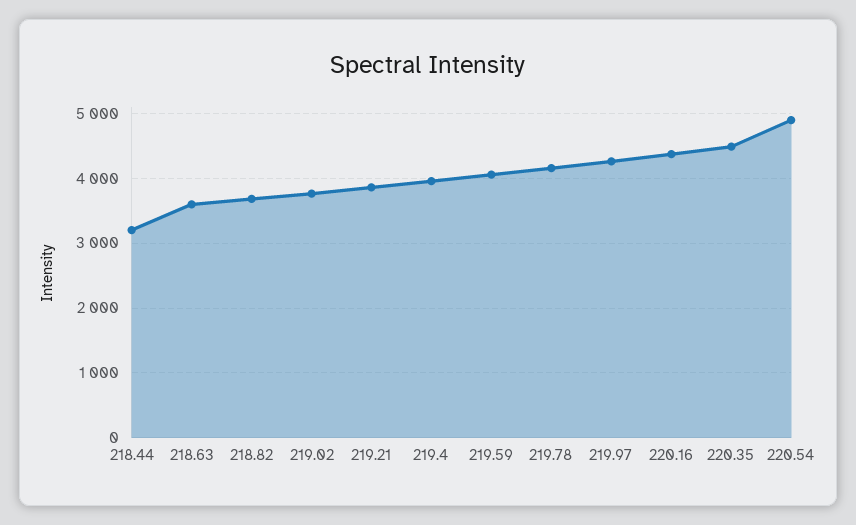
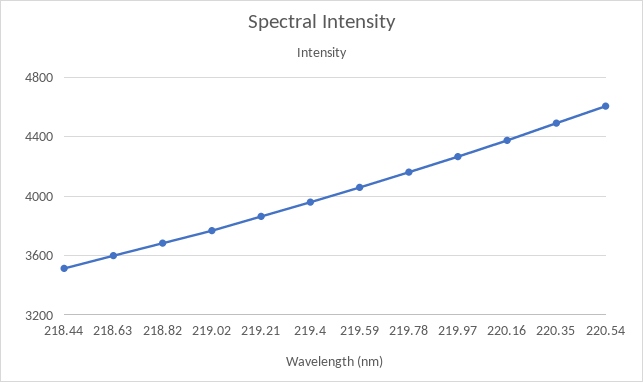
  {
-   "218.44": 3200,
+   "218.44": 3500,
    "218.63": 3600,
    "218.82": 3700,
    "219.02": 3750,
    "219.21": 3850,
    "219.4": 3950,
    "219.59": 4050,
    "219.78": 4150,
    "219.97": 4250,
    "220.16": 4400,
    "220.35": 4500,
-   "220.54": 4900
+   "220.54": 4600
  }

